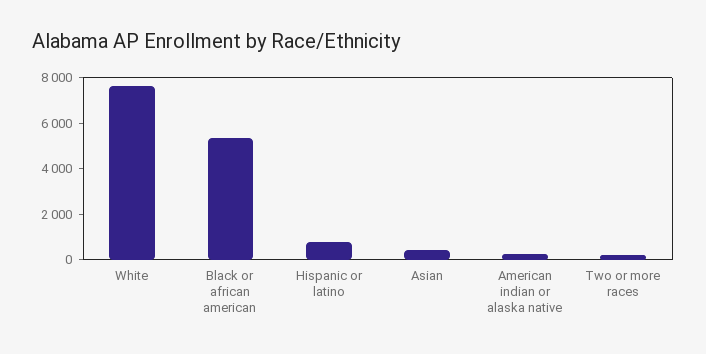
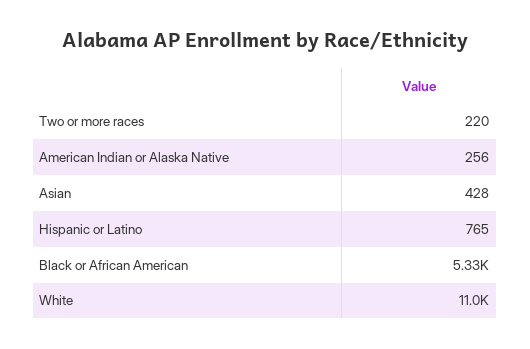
  {
-   "White": 7500,
+   "White": 11000,
    "Black or african american": 5330,
    "Hispanic or latino": 765,
    "Asian": 428,
    "American indian or alaska native": 256,
    "Two or more races": 220
  }

